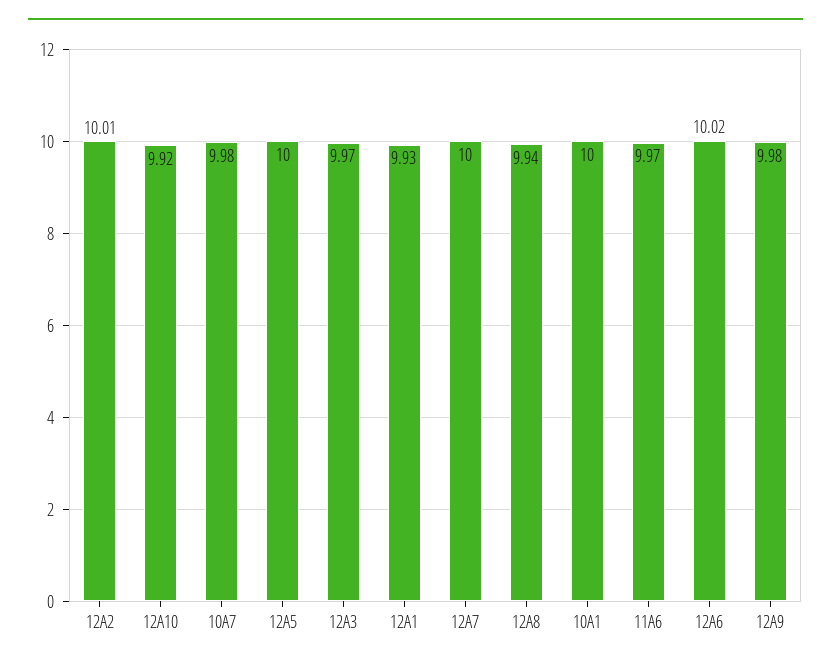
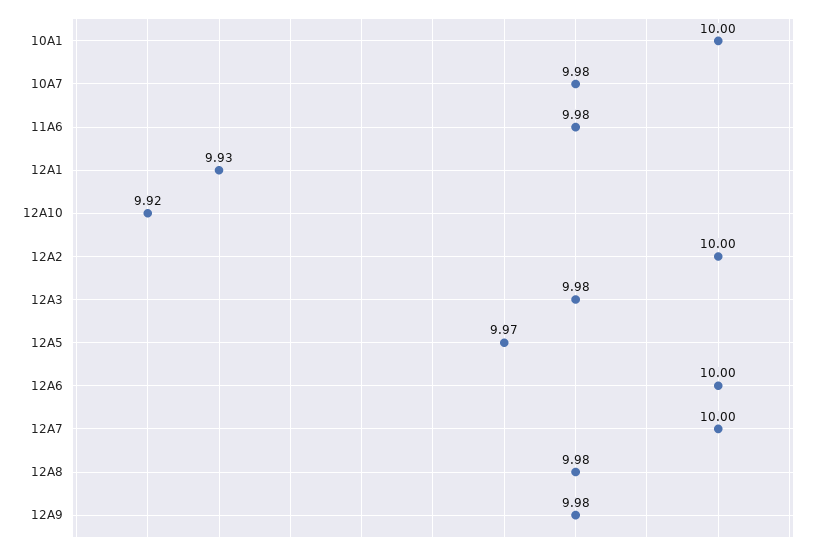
  {
-   "12A2": 10.01,
+   "12A2": 10,
    "12A10": 9.92,
    "10A7": 9.98,
-   "12A5": 10,
+   "12A5": 9.97,
-   "12A3": 9.97,
+   "12A3": 9.98,
    "12A1": 9.93,
    "12A7": 10,
-   "12A8": 9.94,
+   "12A8": 9.98,
    "10A1": 10,
-   "11A6": 9.97,
+   "11A6": 9.98,
-   "12A6": 10.02,
+   "12A6": 10,
    "12A9": 9.98
  }

